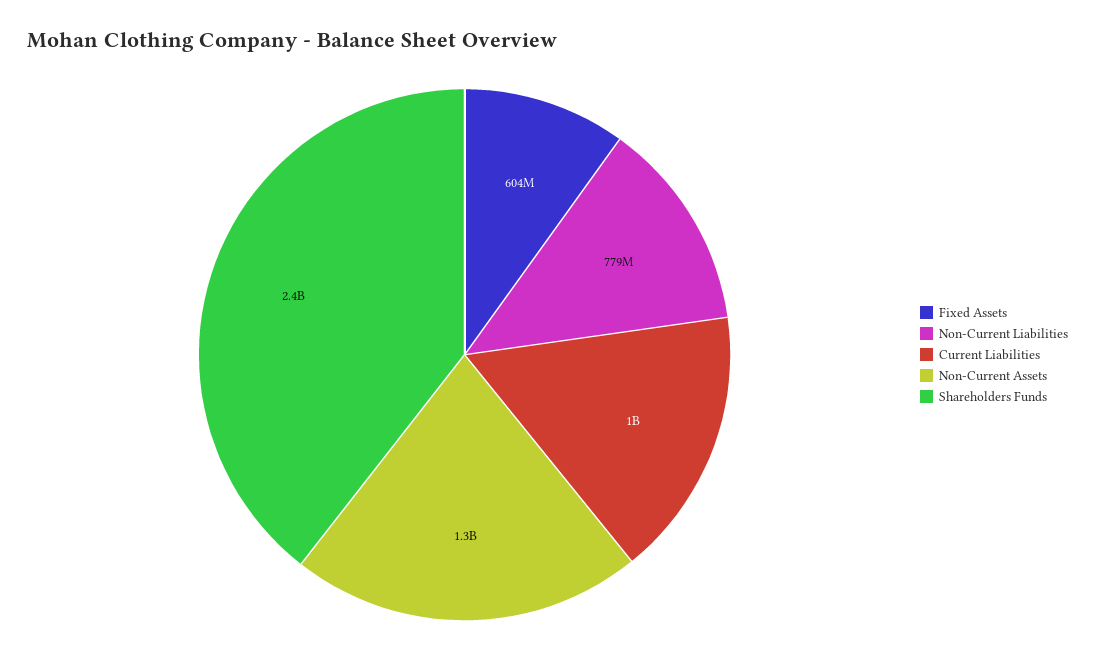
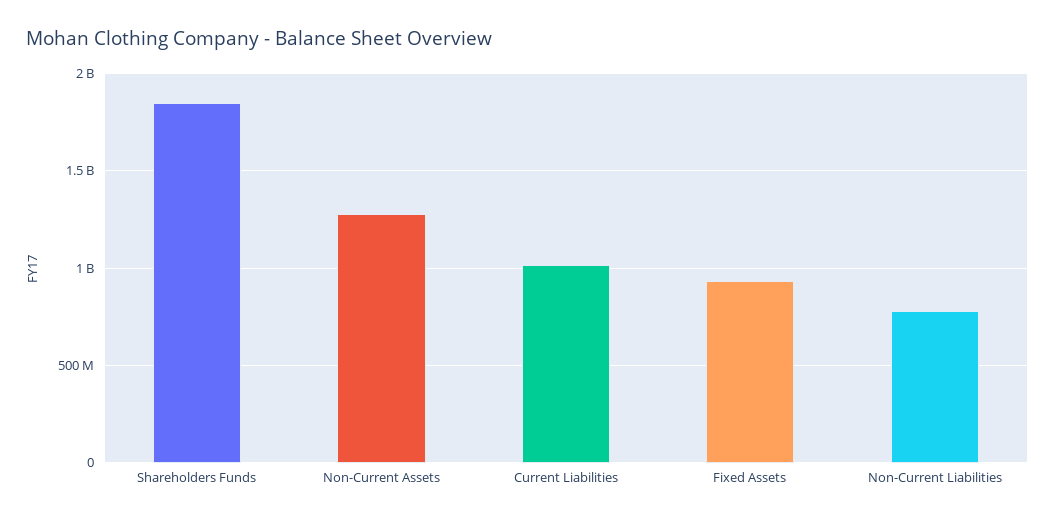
  {
-   "Fixed Assets": 604000000,
+   "Fixed Assets": 950000000,
    "Non-Current Liabilities": 779000000,
    "Current Liabilities": 1000000000,
    "Non-Current Assets": 1300000000,
-   "Shareholders Funds": 2400000000
+   "Shareholders Funds": 1850000000
  }

